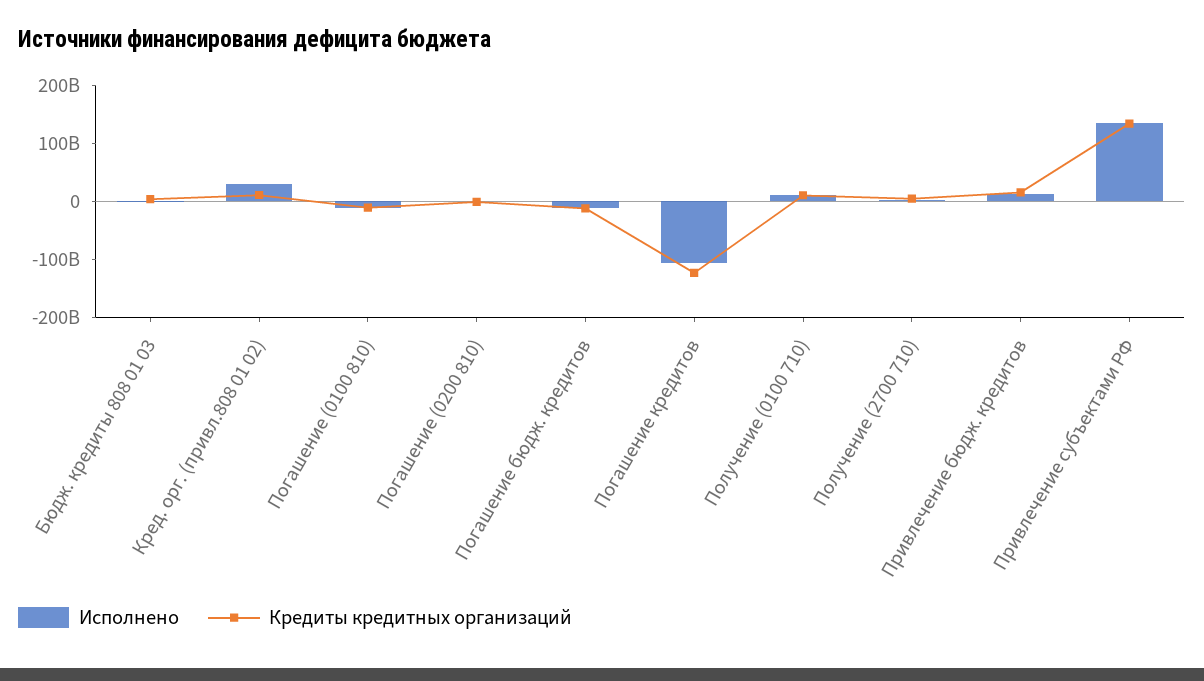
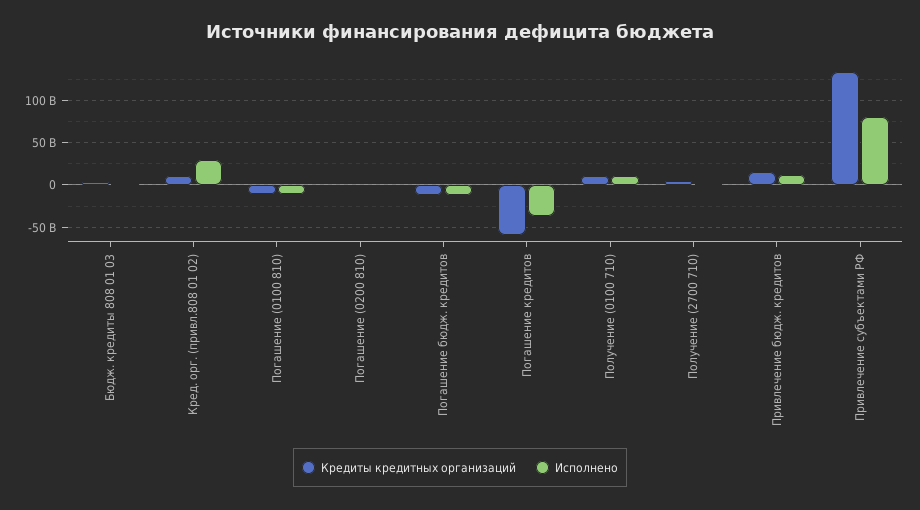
  {
    "Исполнено": {
      "Бюдж. кредиты 808 01 03": 0,
      "Кред. орг. (привл.808 01 02)": 30000000000,
      "Погашение (0100 810)": -10000000000,
      "Погашение (0200 810)": 0,
      "Погашение бюдж. кредитов": -10000000000,
-     "Погашение кредитов": -100000000000,
+     "Погашение кредитов": -40000000000,
      "Получение (0100 710)": 10000000000,
      "Получение (2700 710)": 0,
      "Привлечение бюдж. кредитов": 10000000000,
-     "Привлечение субъектами РФ": 140000000000
+     "Привлечение субъектами РФ": 80000000000
    },
    "Кредиты кредитных организаций": {
      "Бюдж. кредиты 808 01 03": 0,
      "Кред. орг. (привл.808 01 02)": 10000000000,
      "Погашение (0100 810)": -10000000000,
      "Погашение (0200 810)": 0,
      "Погашение бюдж. кредитов": -10000000000,
-     "Погашение кредитов": -120000000000,
+     "Погашение кредитов": -60000000000,
      "Получение (0100 710)": 10000000000,
      "Получение (2700 710)": 10000000000,
      "Привлечение бюдж. кредитов": 20000000000,
      "Привлечение субъектами РФ": 130000000000
    }
  }

